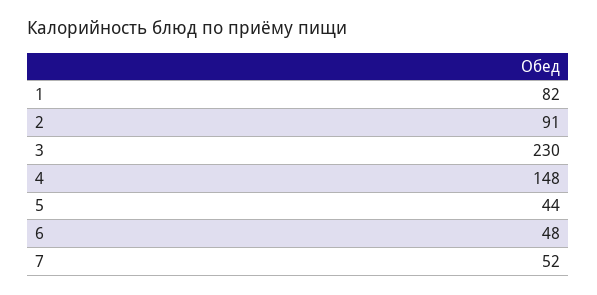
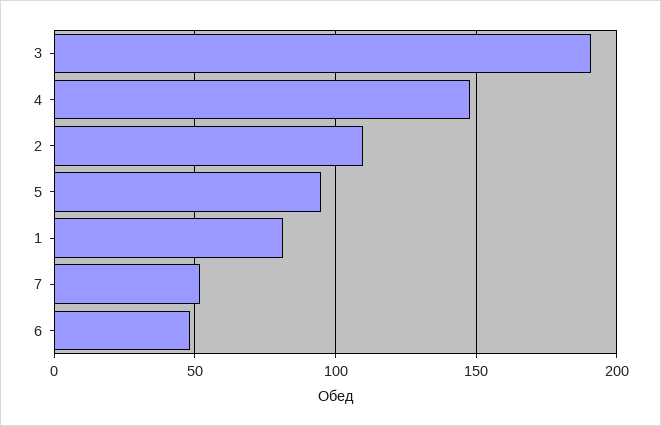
  {
    "1": 82,
-   "2": 91,
+   "2": 110,
-   "3": 230,
+   "3": 190,
    "4": 148,
-   "5": 44,
+   "5": 95,
    "6": 48,
    "7": 52
  }

